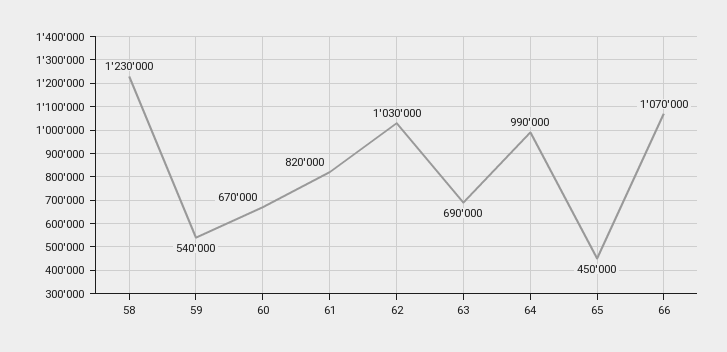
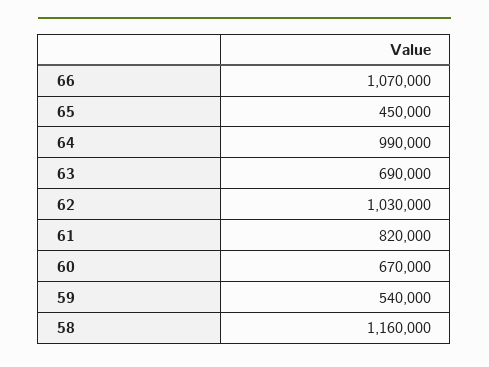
  {
-   "58": 1230000,
+   "58": 1160000,
    "59": 540000,
    "60": 670000,
    "61": 820000,
    "62": 1030000,
    "63": 690000,
    "64": 990000,
    "65": 450000,
    "66": 1070000
  }

